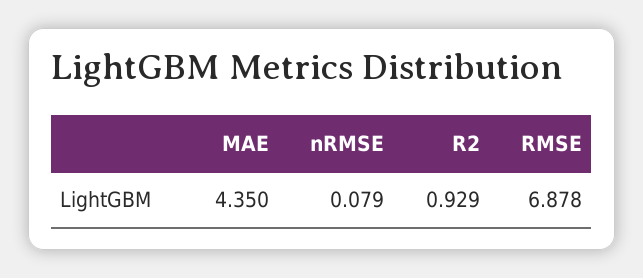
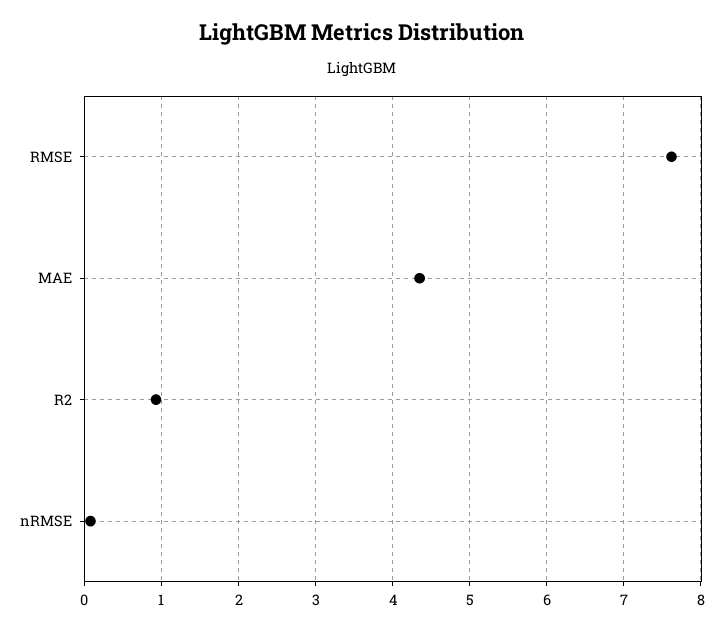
  {
    "MAE": 4.35,
    "nRMSE": 0.079,
    "R2": 0.929,
-   "RMSE": 6.878
+   "RMSE": 7.6
  }

